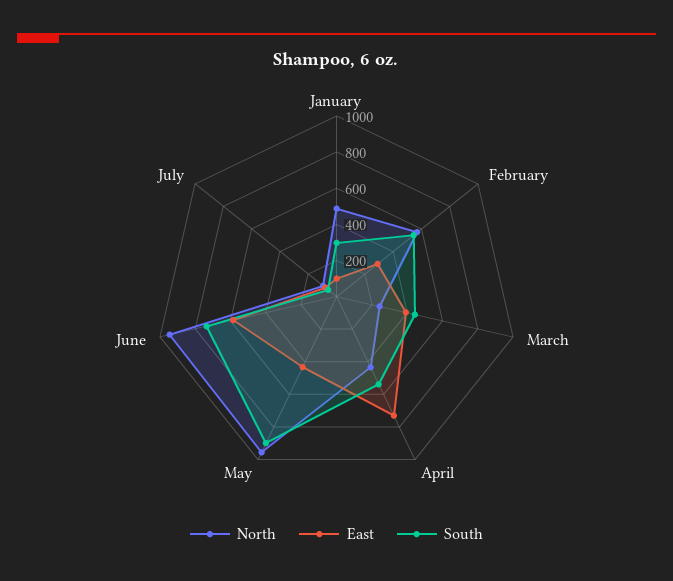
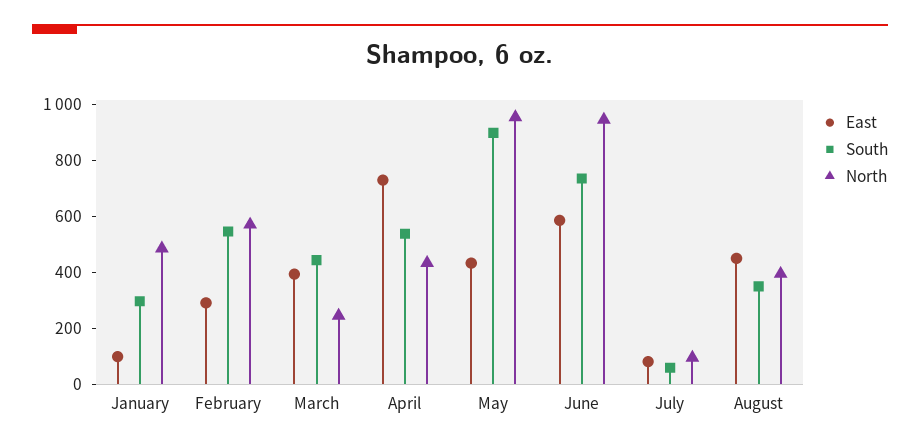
  {
    "North": {
      "January": 500,
      "February": 550,
      "March": 250,
      "April": 450,
      "May": 950,
      "June": 950,
-     "July": 100
+     "July": 100,
+     "August": 400
    },
    "East": {
      "January": 100,
      "February": 300,
      "March": 400,
      "April": 750,
      "May": 450,
      "June": 600,
-     "July": 100
+     "July": 100,
+     "August": 450
    },
    "South": {
      "January": 300,
      "February": 550,
      "March": 450,
      "April": 550,
      "May": 900,
      "June": 750,
-     "July": 50
+     "July": 50,
+     "August": 350
    }
  }

